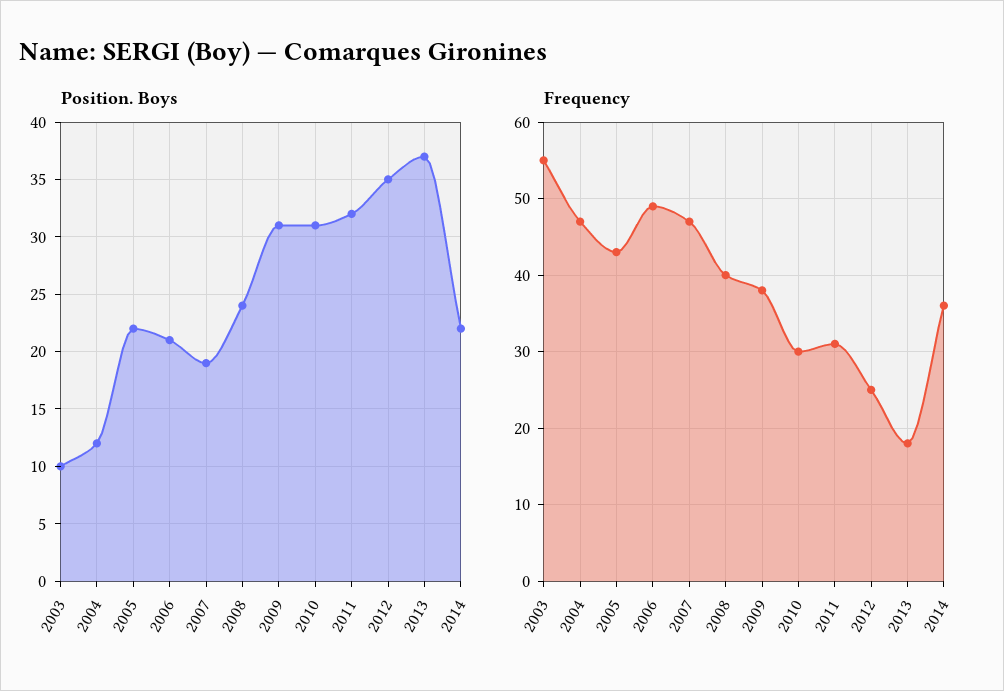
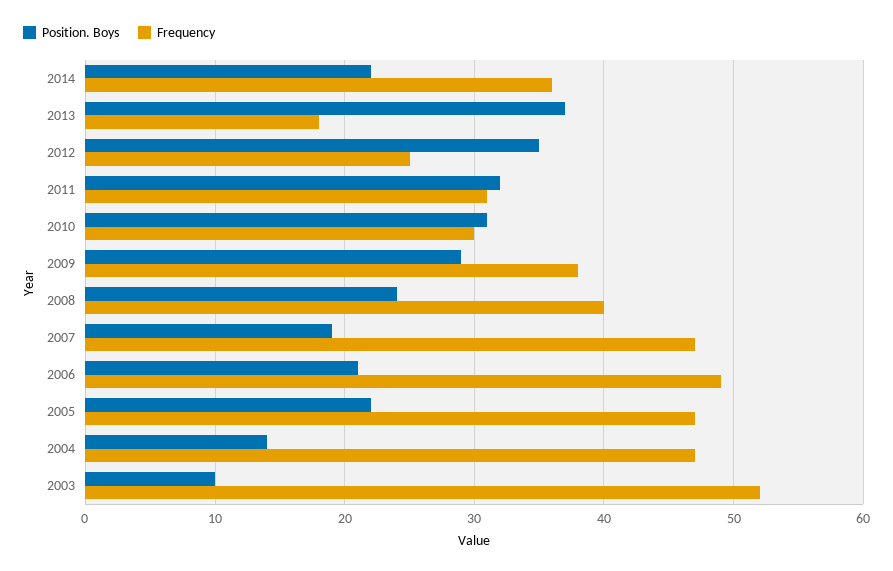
  {
    "Position. Boys": {
      "2003": 10,
-     "2004": 12,
+     "2004": 14,
      "2005": 22,
      "2006": 21,
      "2007": 19,
      "2008": 24,
-     "2009": 31,
+     "2009": 29,
      "2010": 31,
      "2011": 32,
      "2012": 35,
      "2013": 37,
      "2014": 22
    },
    "Frequency": {
-     "2003": 55,
+     "2003": 52,
      "2004": 47,
-     "2005": 43,
+     "2005": 47,
      "2006": 49,
      "2007": 47,
      "2008": 40,
      "2009": 38,
      "2010": 30,
      "2011": 31,
      "2012": 25,
      "2013": 18,
      "2014": 36
    }
  }

